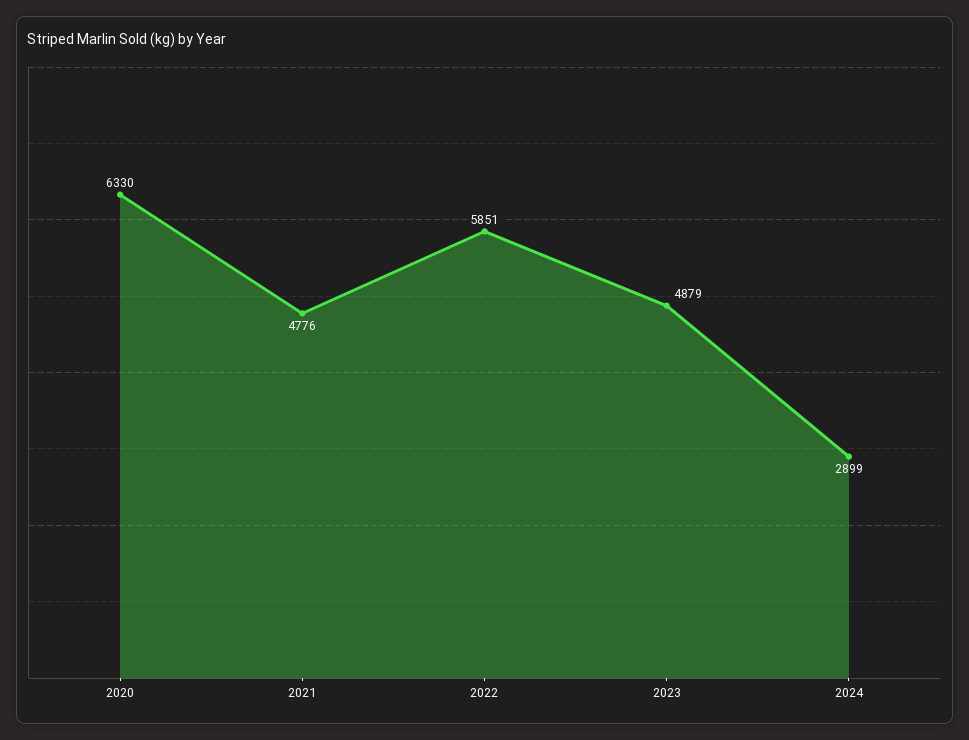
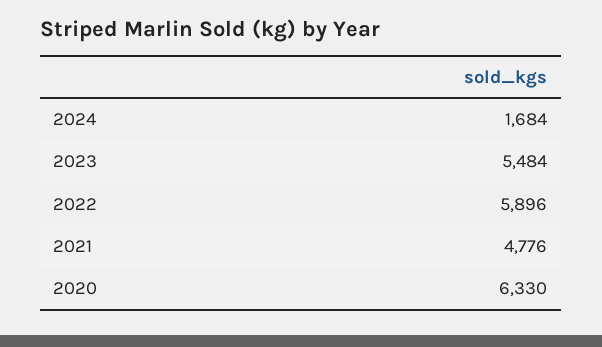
  {
    "2020": 6330,
    "2021": 4776,
-   "2022": 5851,
+   "2022": 5896,
-   "2023": 4879,
+   "2023": 5484,
-   "2024": 2899
+   "2024": 1684
  }

